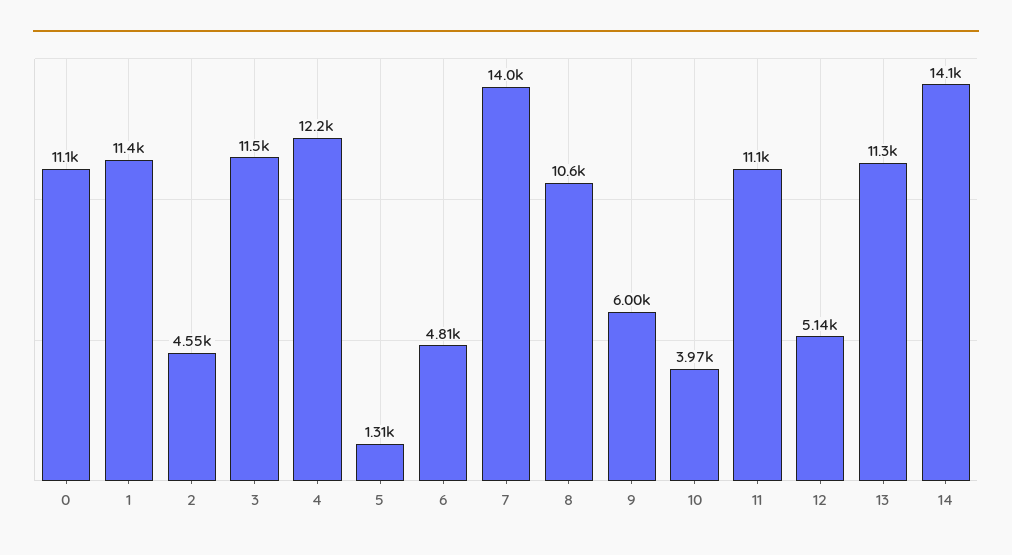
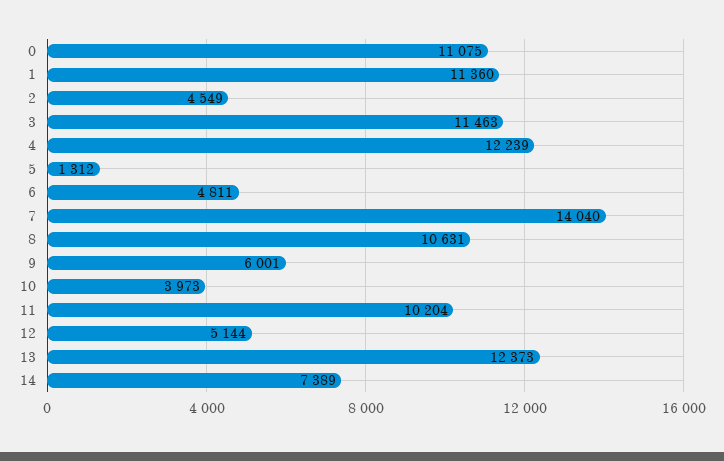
  {
    "0": 11075,
    "1": 11360,
    "2": 4549,
    "3": 11463,
    "4": 12239,
    "5": 1312,
    "6": 4811,
    "7": 14040,
    "8": 10631,
    "9": 6001,
    "10": 3973,
-   "11": 11100,
+   "11": 10204,
    "12": 5144,
-   "13": 11300,
+   "13": 12373,
-   "14": 14100
+   "14": 7389
  }

